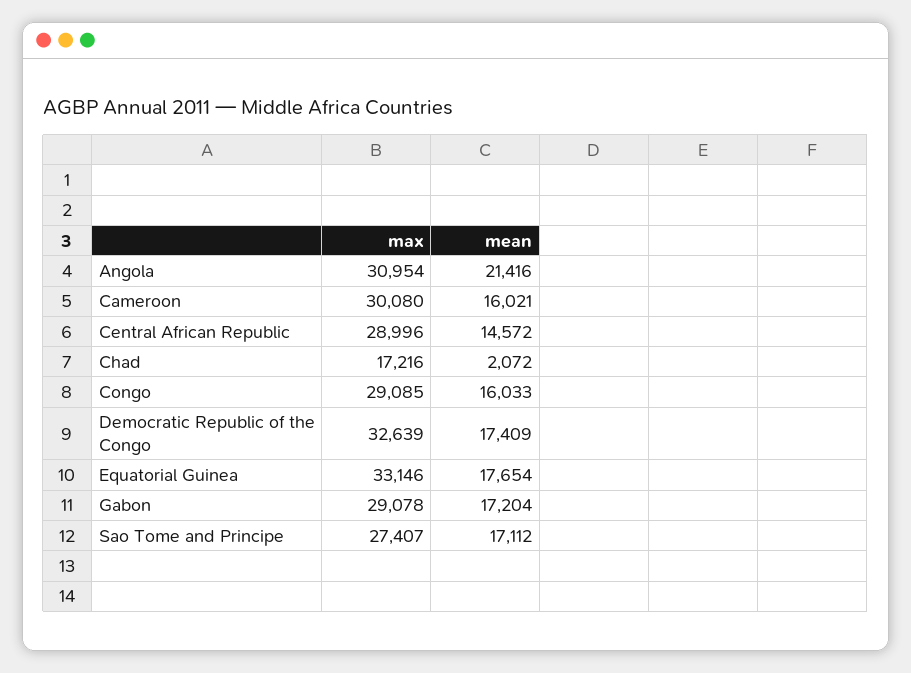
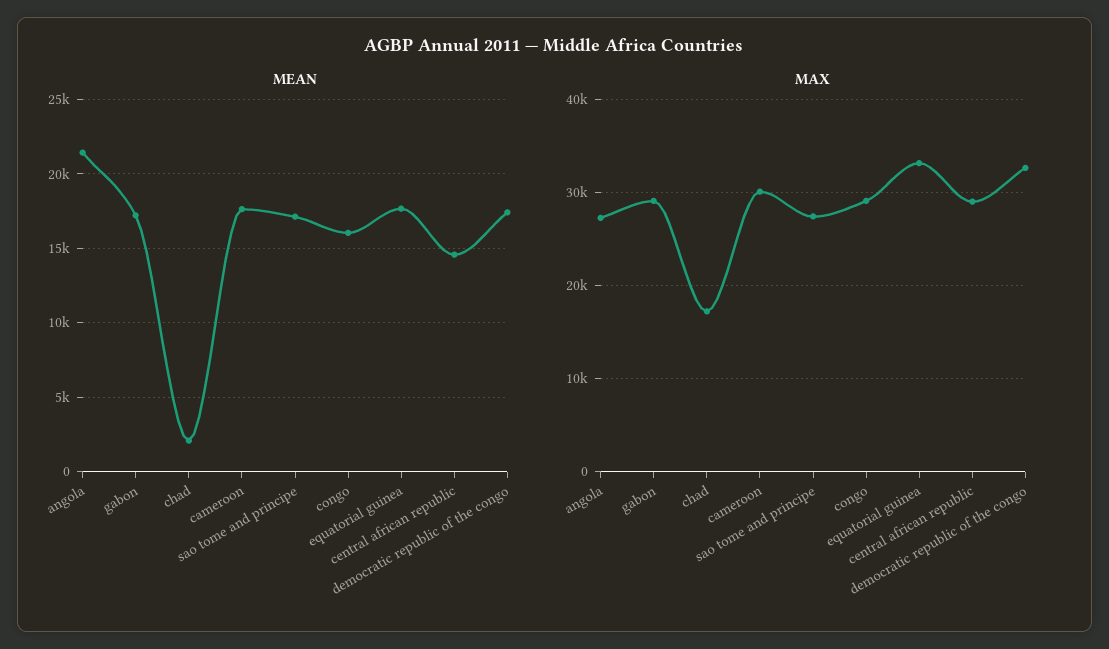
  {
    "max": {
-     "Angola": 30954,
+     "Angola": 27000,
      "Cameroon": 30080,
      "Central African Republic": 28996,
      "Chad": 17216,
      "Congo": 29085,
      "Democratic Republic of the Congo": 32639,
      "Equatorial Guinea": 33146,
      "Gabon": 29078,
      "Sao Tome and Principe": 27407
    },
    "mean": {
      "Angola": 21416,
-     "Cameroon": 16021,
+     "Cameroon": 17500,
      "Central African Republic": 14572,
      "Chad": 2072,
      "Congo": 16033,
      "Democratic Republic of the Congo": 17409,
      "Equatorial Guinea": 17654,
      "Gabon": 17204,
      "Sao Tome and Principe": 17112
    }
  }

